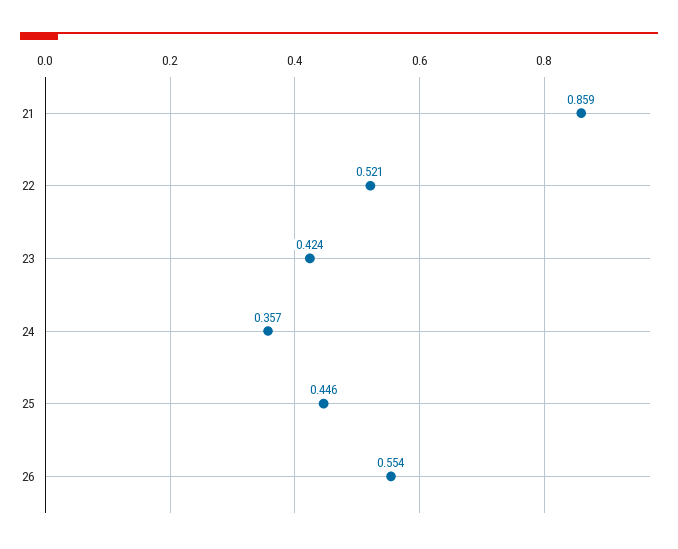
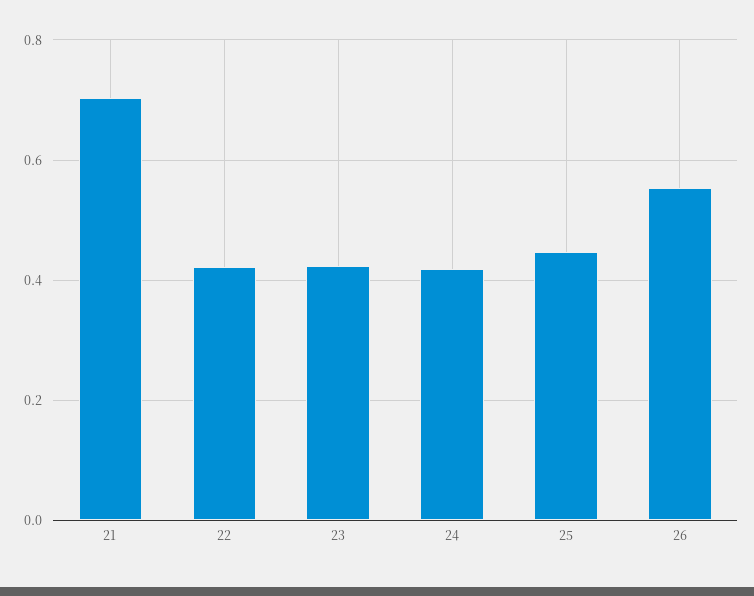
  {
-   "21": 0.859,
+   "21": 0.7,
-   "22": 0.521,
+   "22": 0.42,
    "23": 0.424,
-   "24": 0.357,
+   "24": 0.42,
    "25": 0.446,
    "26": 0.554
  }

